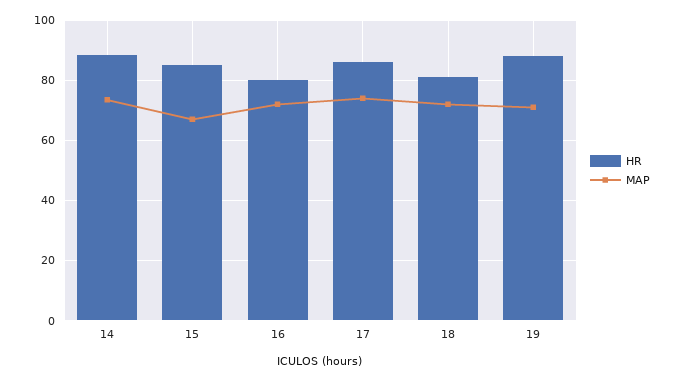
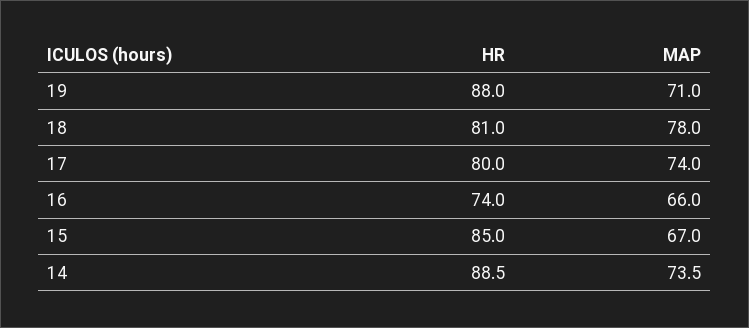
  {
    "HR": {
      "14": 88.5,
      "15": 85,
-     "16": 80,
+     "16": 74,
-     "17": 86,
+     "17": 80,
      "18": 81,
      "19": 88
    },
    "MAP": {
      "14": 73.5,
      "15": 67,
-     "16": 72,
+     "16": 66,
      "17": 74,
-     "18": 72,
+     "18": 78,
      "19": 71
    }
  }

